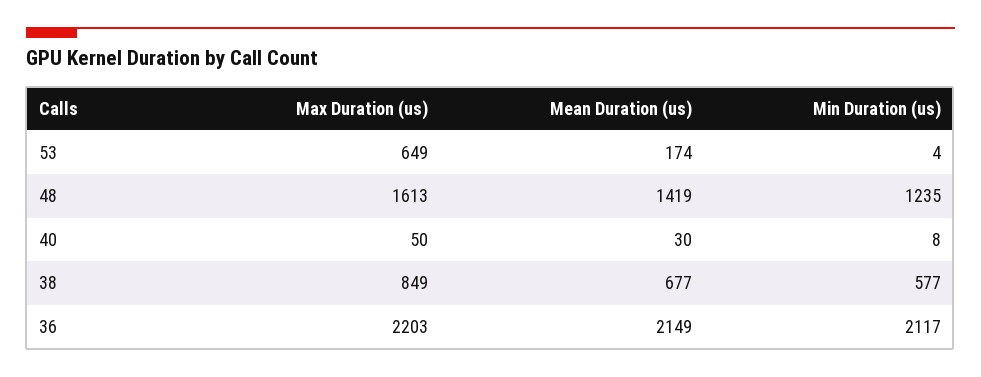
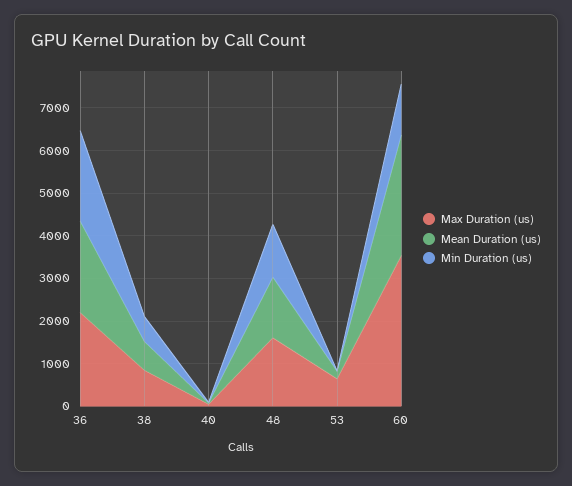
  {
    "Max Duration (us)": {
      "53": 649,
      "48": 1613,
      "40": 50,
      "38": 849,
-     "36": 2203
+     "36": 2203,
+     "60": 3600
    },
    "Mean Duration (us)": {
      "53": 174,
      "48": 1419,
      "40": 30,
      "38": 677,
-     "36": 2149
+     "36": 2149,
+     "60": 2800
    },
    "Min Duration (us)": {
      "53": 4,
      "48": 1235,
      "40": 8,
      "38": 577,
-     "36": 2117
+     "36": 2117,
+     "60": 1200
    }
  }

